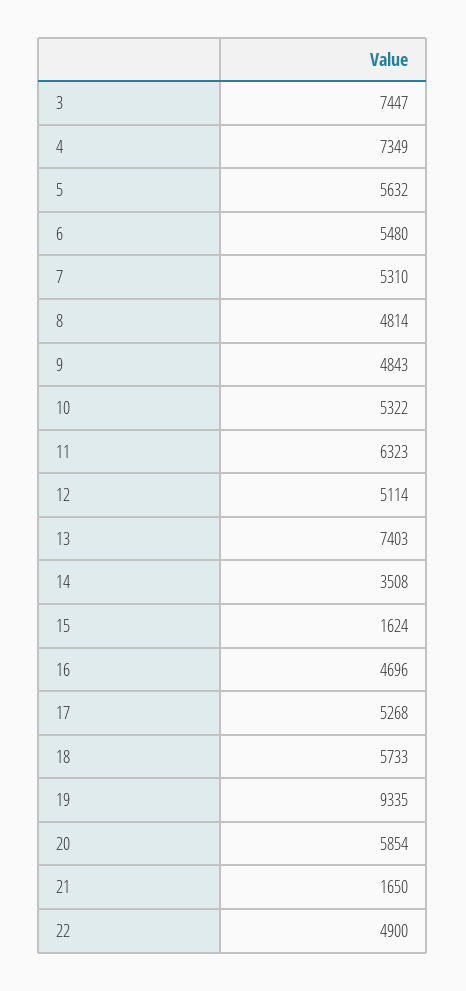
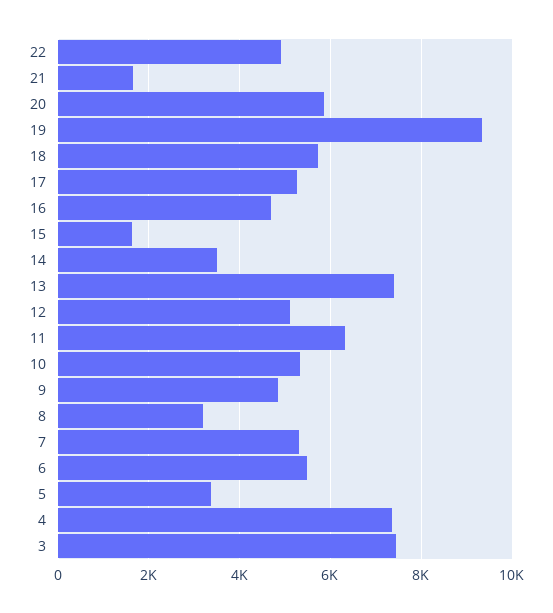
  {
    "3": 7447,
    "4": 7349,
-   "5": 5632,
+   "5": 3400,
    "6": 5480,
    "7": 5310,
-   "8": 4814,
+   "8": 3200,
    "9": 4843,
    "10": 5322,
    "11": 6323,
    "12": 5114,
    "13": 7403,
    "14": 3508,
    "15": 1624,
    "16": 4696,
    "17": 5268,
    "18": 5733,
    "19": 9335,
    "20": 5854,
    "21": 1650,
    "22": 4900
  }

